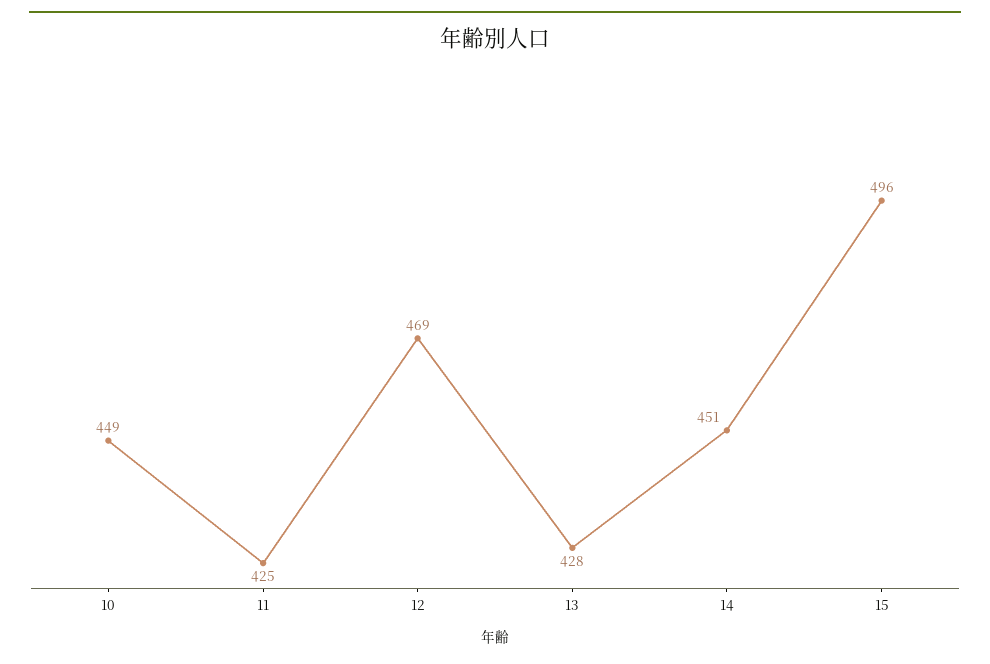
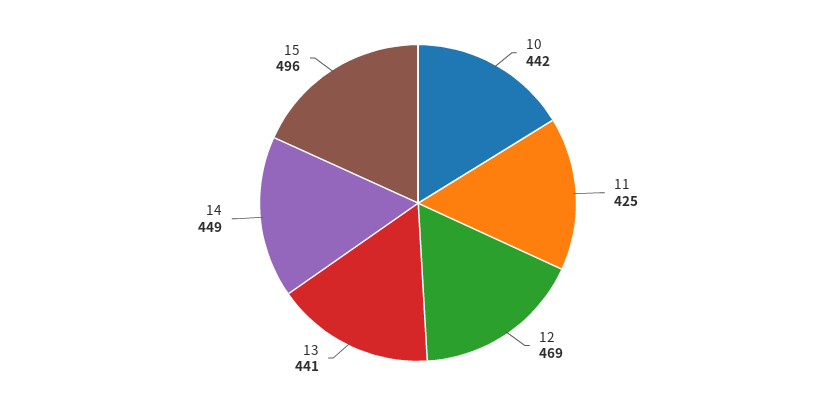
  {
-   "10": 449,
+   "10": 442,
    "11": 425,
    "12": 469,
-   "13": 428,
+   "13": 441,
-   "14": 451,
+   "14": 449,
    "15": 496
  }

